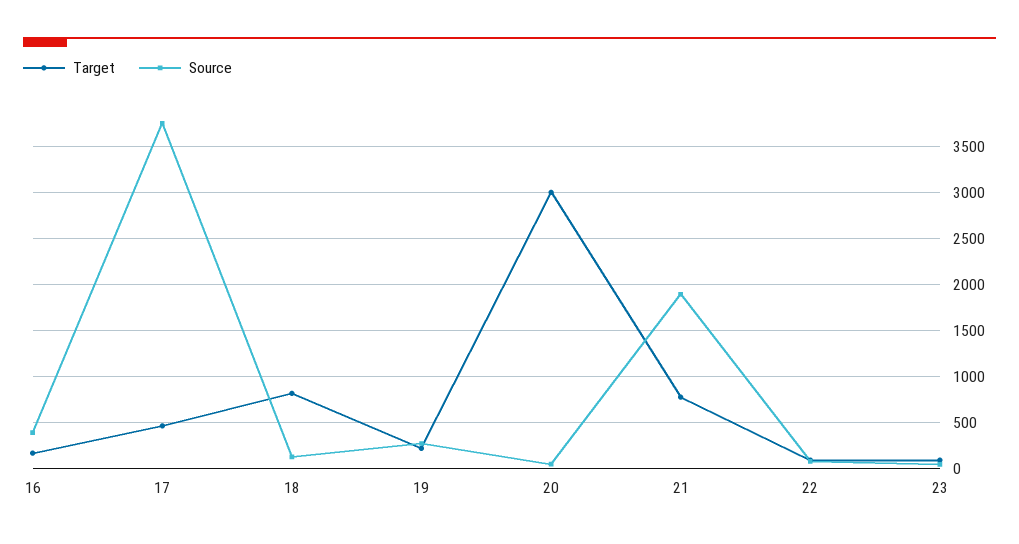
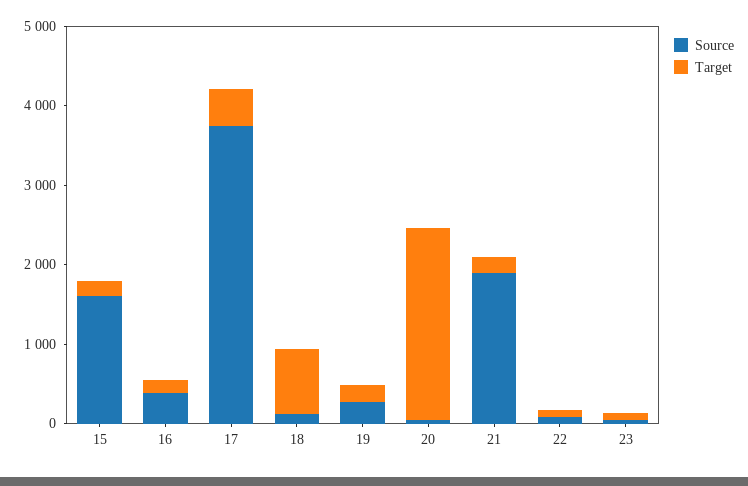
  {
    "Target": {
      "16": 200,
      "17": 500,
      "18": 800,
      "19": 200,
-     "20": 3000,
+     "20": 2400,
-     "21": 800,
+     "21": 200,
      "22": 100,
-     "23": 100
+     "23": 100,
+     "15": 200
    },
    "Source": {
      "16": 400,
      "17": 3800,
      "18": 100,
      "19": 300,
      "20": 0,
      "21": 1900,
      "22": 100,
-     "23": 0
+     "23": 0,
+     "15": 1600
    }
  }

